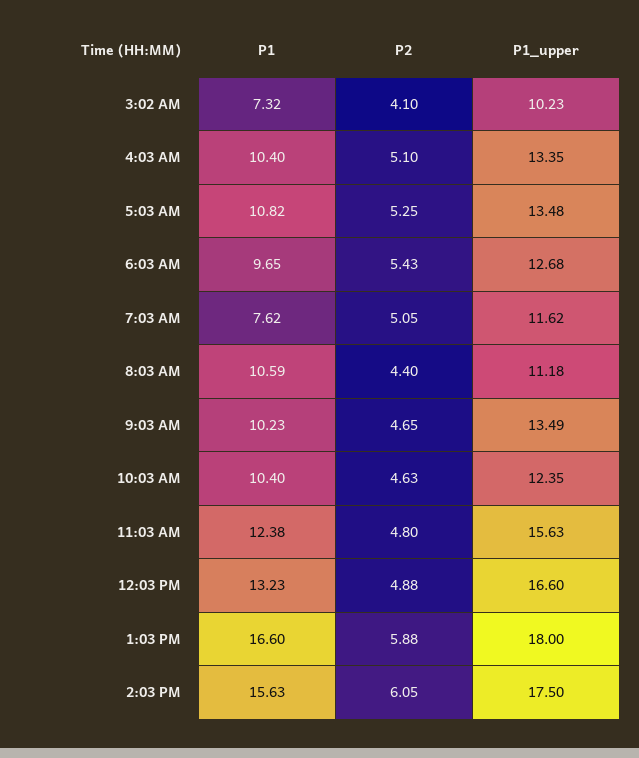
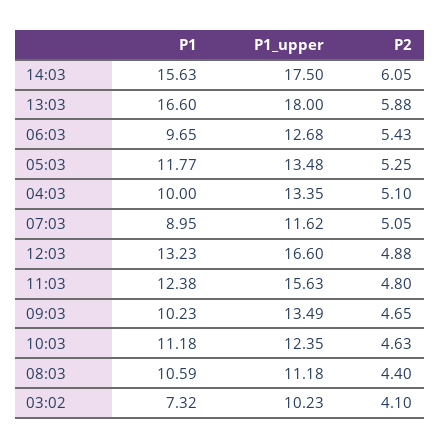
  {
    "P1": {
      "3:02 AM": 7.32,
-     "4:03 AM": 10.4,
+     "4:03 AM": 10,
-     "5:03 AM": 10.82,
+     "5:03 AM": 11.77,
      "6:03 AM": 9.65,
-     "7:03 AM": 7.62,
+     "7:03 AM": 8.95,
      "8:03 AM": 10.59,
      "9:03 AM": 10.23,
-     "10:03 AM": 10.4,
+     "10:03 AM": 11.18,
      "11:03 AM": 12.38,
      "12:03 PM": 13.23,
      "1:03 PM": 16.6,
      "2:03 PM": 15.63
    },
    "P2": {
      "3:02 AM": 4.1,
      "4:03 AM": 5.1,
      "5:03 AM": 5.25,
      "6:03 AM": 5.43,
      "7:03 AM": 5.05,
      "8:03 AM": 4.4,
      "9:03 AM": 4.65,
      "10:03 AM": 4.63,
      "11:03 AM": 4.8,
      "12:03 PM": 4.88,
      "1:03 PM": 5.88,
      "2:03 PM": 6.05
    },
    "P1_upper": {
      "3:02 AM": 10.23,
      "4:03 AM": 13.35,
      "5:03 AM": 13.48,
      "6:03 AM": 12.68,
      "7:03 AM": 11.62,
      "8:03 AM": 11.18,
      "9:03 AM": 13.49,
      "10:03 AM": 12.35,
      "11:03 AM": 15.63,
      "12:03 PM": 16.6,
      "1:03 PM": 18,
      "2:03 PM": 17.5
    }
  }

